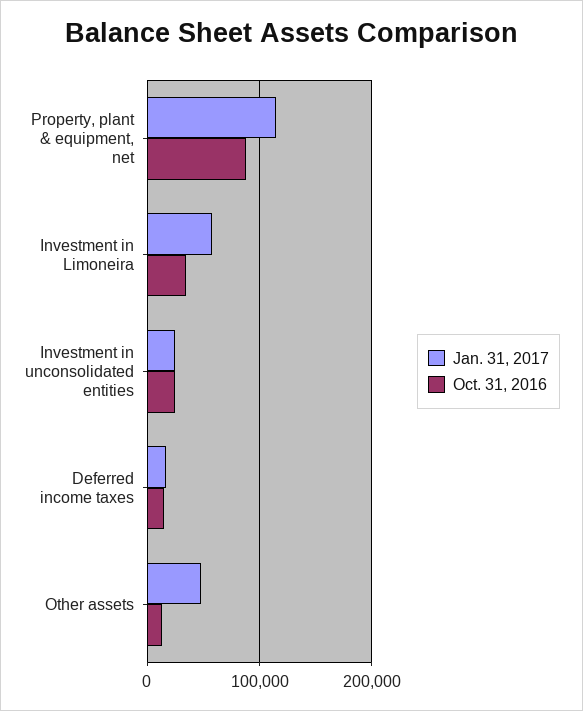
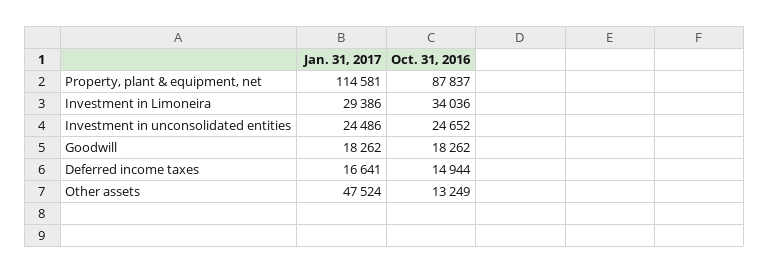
  {
    "Jan. 31, 2017": {
      "Property, plant & equipment, net": 114581,
-     "Investment in Limoneira": 60000,
+     "Investment in Limoneira": 29386,
      "Investment in unconsolidated entities": 24486,
      "Deferred income taxes": 16641,
-     "Other assets": 47524
+     "Other assets": 47524,
+     "Goodwill": 18262
    },
    "Oct. 31, 2016": {
      "Property, plant & equipment, net": 87837,
      "Investment in Limoneira": 34036,
      "Investment in unconsolidated entities": 24652,
      "Deferred income taxes": 14944,
-     "Other assets": 13249
+     "Other assets": 13249,
+     "Goodwill": 18262
    }
  }

